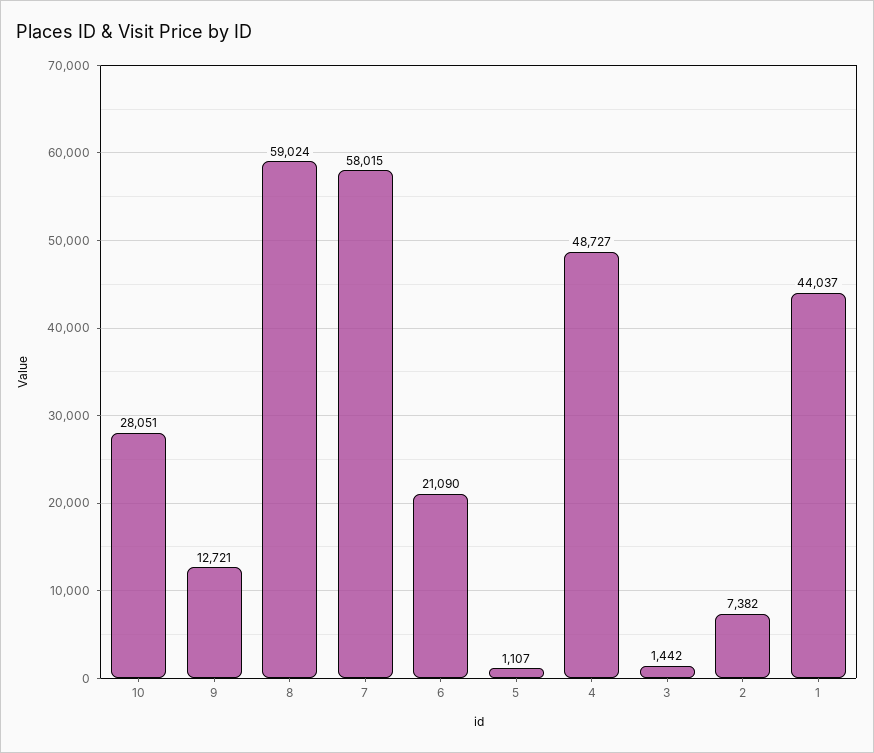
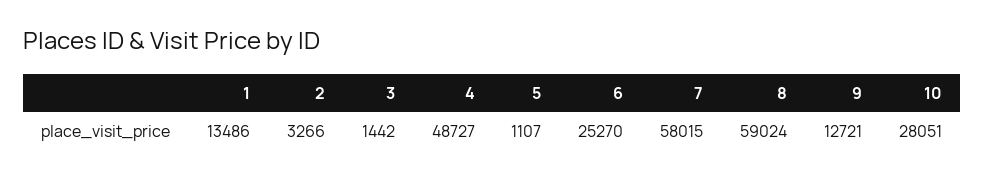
  {
    "10": 28051,
    "9": 12721,
    "8": 59024,
    "7": 58015,
-   "6": 21090,
+   "6": 25270,
    "5": 1107,
    "4": 48727,
    "3": 1442,
-   "2": 7382,
+   "2": 3266,
-   "1": 44037
+   "1": 13486
  }

